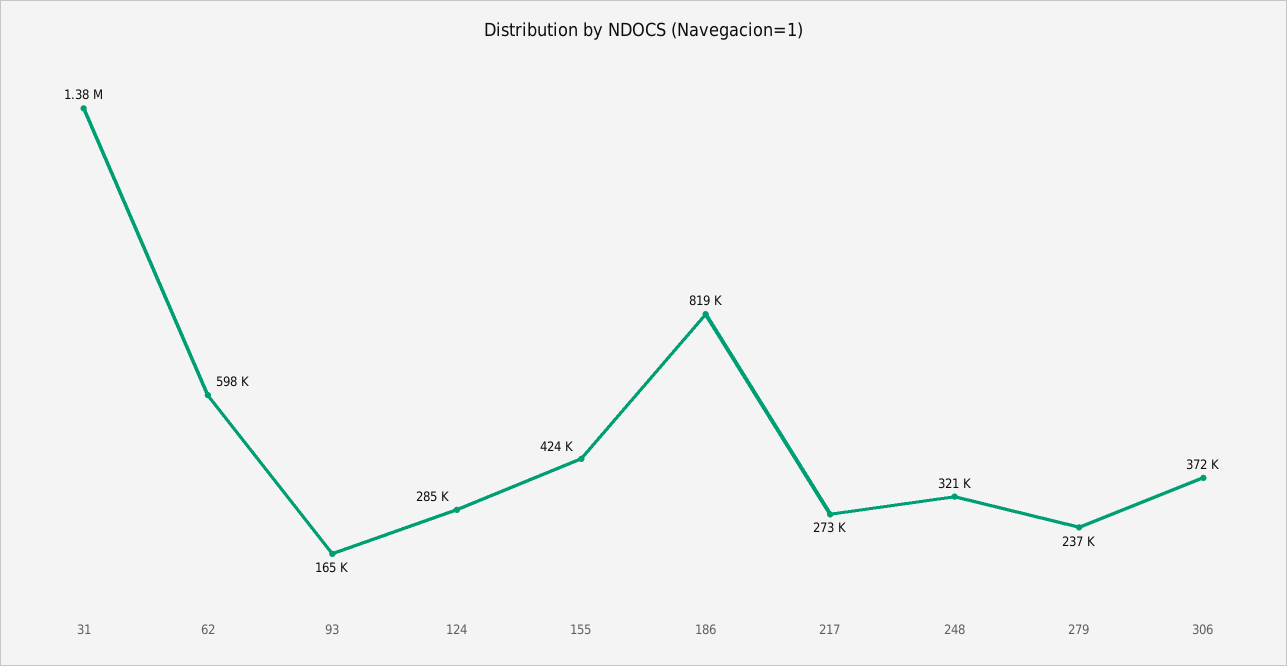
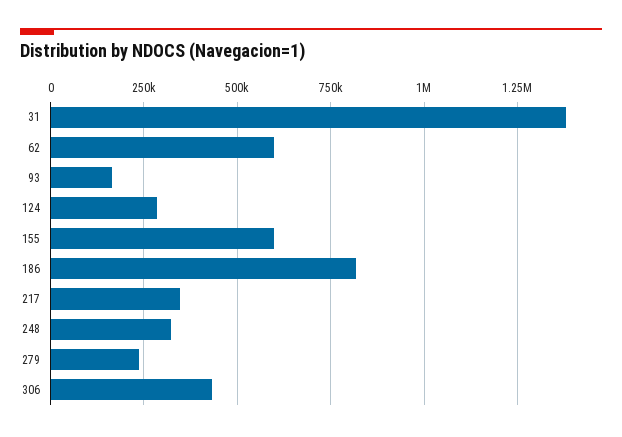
  {
    "31": 1380000,
    "62": 598000,
    "93": 165000,
    "124": 285000,
-   "155": 424000,
+   "155": 600000,
    "186": 819000,
-   "217": 273000,
+   "217": 350000,
    "248": 321000,
    "279": 237000,
-   "306": 372000
+   "306": 425000
  }

